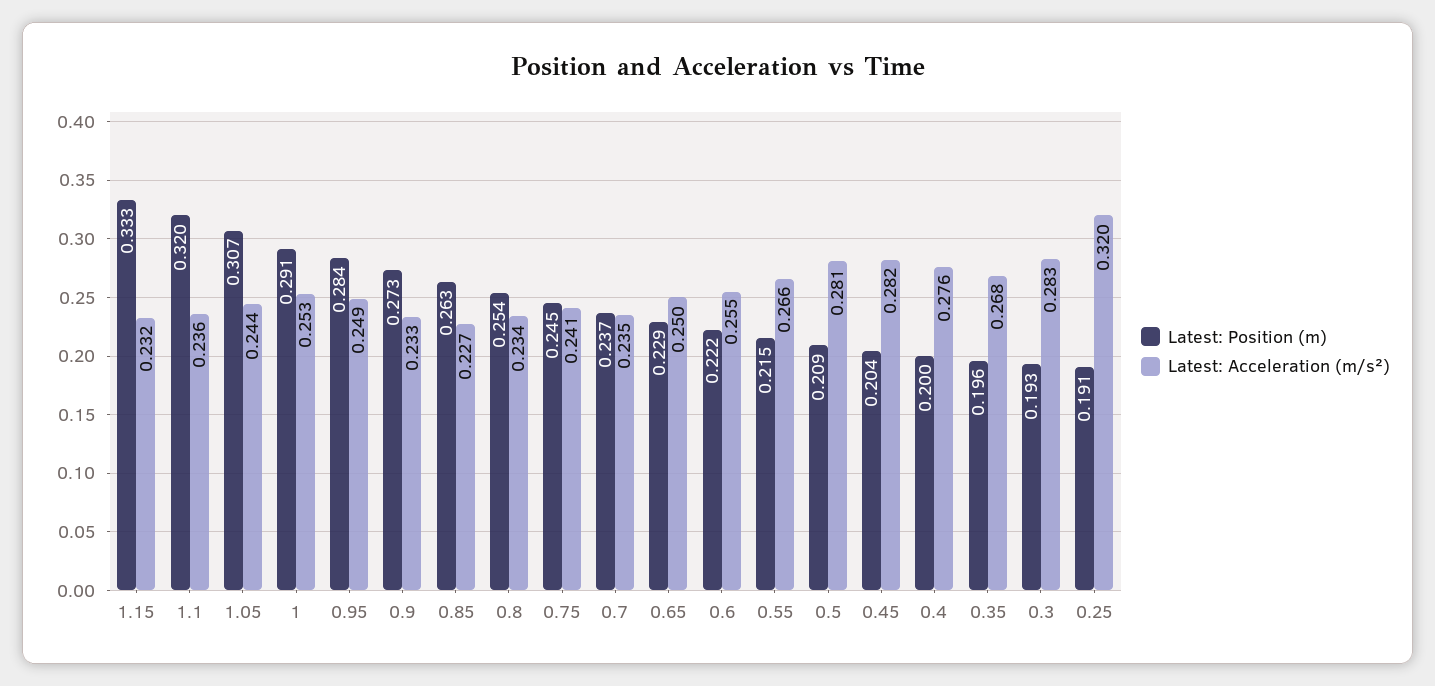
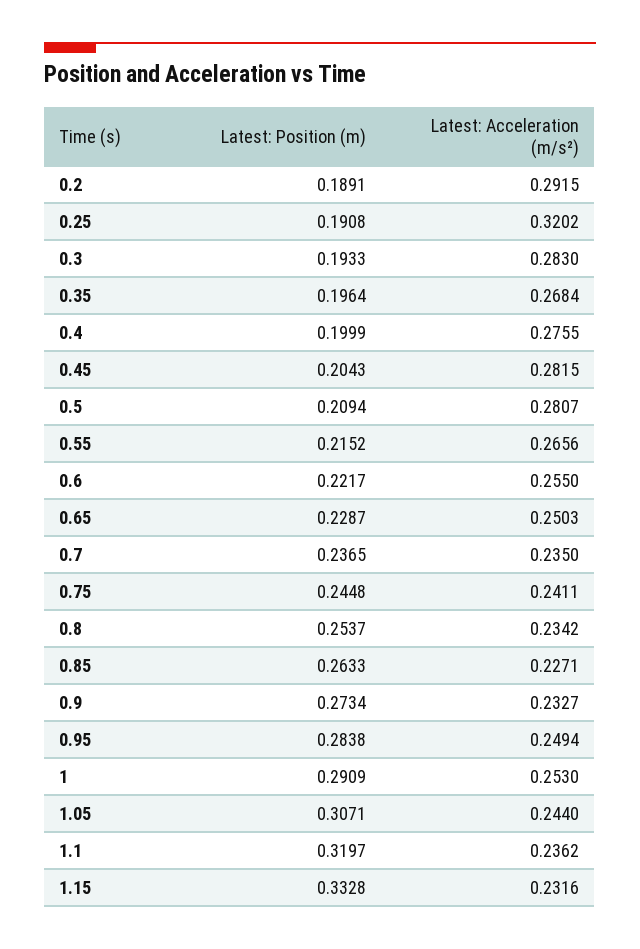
  {
    "Latest: Position (m)": {
      "1.15": 0.3328,
      "1.1": 0.3197,
      "1.05": 0.3071,
      "1": 0.2909,
      "0.95": 0.2838,
      "0.9": 0.2734,
      "0.85": 0.2633,
      "0.8": 0.2537,
      "0.75": 0.2448,
      "0.7": 0.2365,
      "0.65": 0.2287,
      "0.6": 0.2217,
      "0.55": 0.2152,
      "0.5": 0.2094,
      "0.45": 0.2043,
      "0.4": 0.1999,
      "0.35": 0.1964,
      "0.3": 0.1933,
-     "0.25": 0.1908
+     "0.25": 0.1908,
+     "0.2": 0.1891
    },
    "Latest: Acceleration (m/s²)": {
      "1.15": 0.2316,
      "1.1": 0.2362,
      "1.05": 0.244,
      "1": 0.253,
      "0.95": 0.2494,
      "0.9": 0.2327,
      "0.85": 0.2271,
      "0.8": 0.2342,
      "0.75": 0.2411,
      "0.7": 0.235,
      "0.65": 0.2503,
      "0.6": 0.255,
      "0.55": 0.2656,
      "0.5": 0.2807,
      "0.45": 0.2815,
      "0.4": 0.2755,
      "0.35": 0.2684,
      "0.3": 0.283,
-     "0.25": 0.3202
+     "0.25": 0.3202,
+     "0.2": 0.2915
    }
  }

